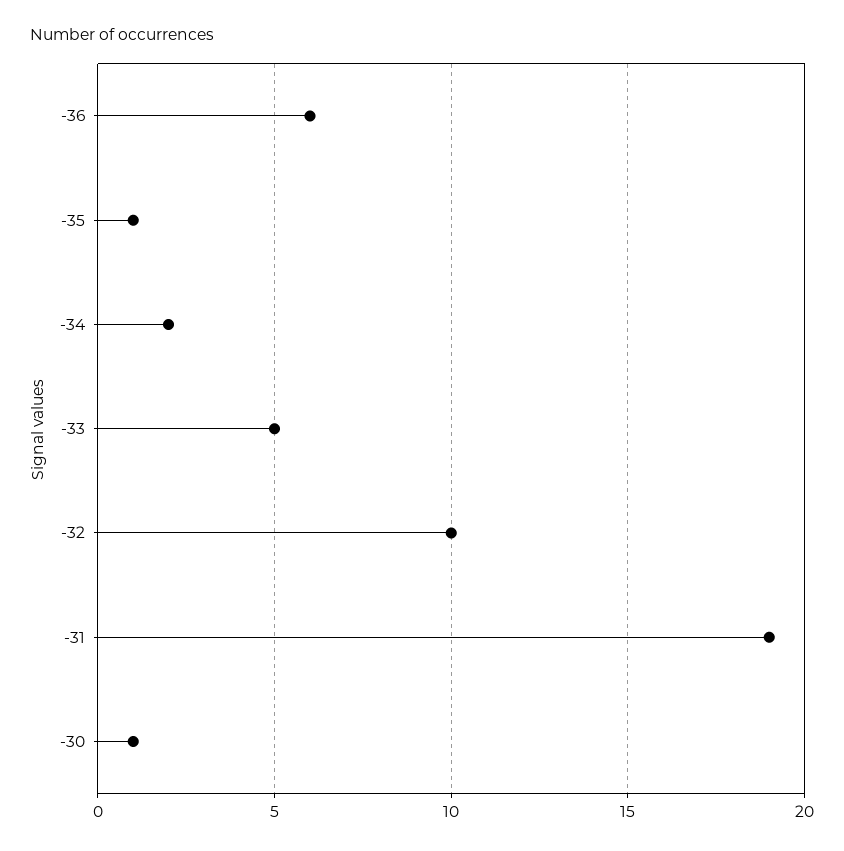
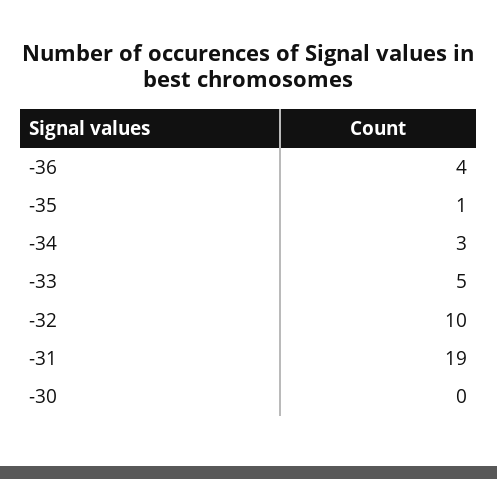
  {
-   "-36": 6,
+   "-36": 4,
    "-35": 1,
-   "-34": 2,
+   "-34": 3,
    "-33": 5,
    "-32": 10,
    "-31": 19,
-   "-30": 1
+   "-30": 0
  }

